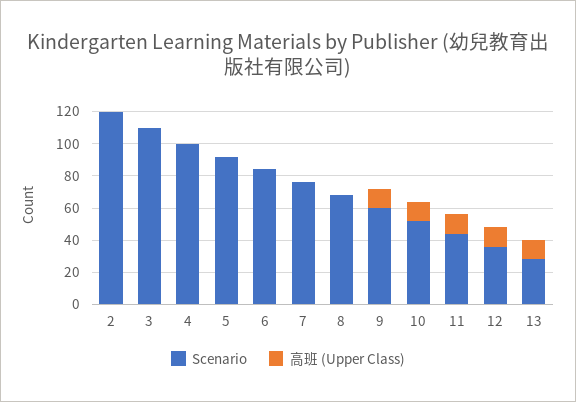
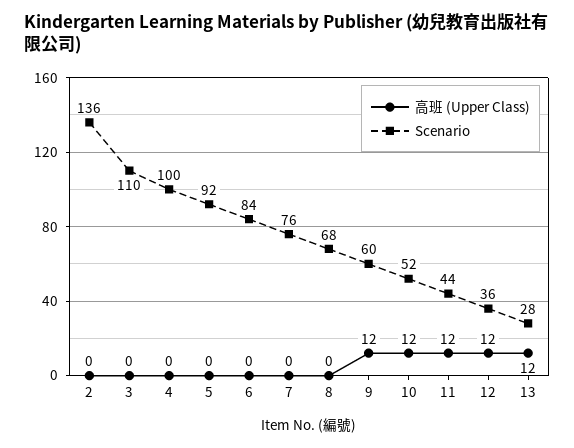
  {
    "Scenario": {
-     "2": 120,
+     "2": 136,
      "3": 110,
      "4": 100,
      "5": 92,
      "6": 84,
      "7": 76,
      "8": 68,
      "9": 60,
      "10": 52,
      "11": 44,
      "12": 36,
      "13": 28
    },
    "高班 (Upper Class)": {
      "2": 0,
      "3": 0,
      "4": 0,
      "5": 0,
      "6": 0,
      "7": 0,
      "8": 0,
      "9": 12,
      "10": 12,
      "11": 12,
      "12": 12,
      "13": 12
    }
  }

